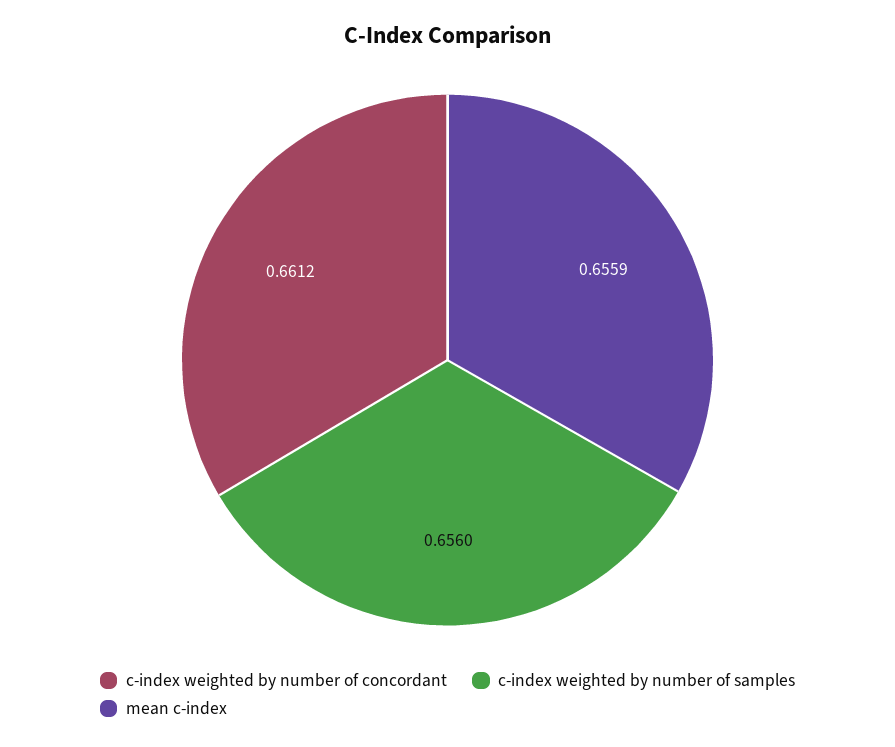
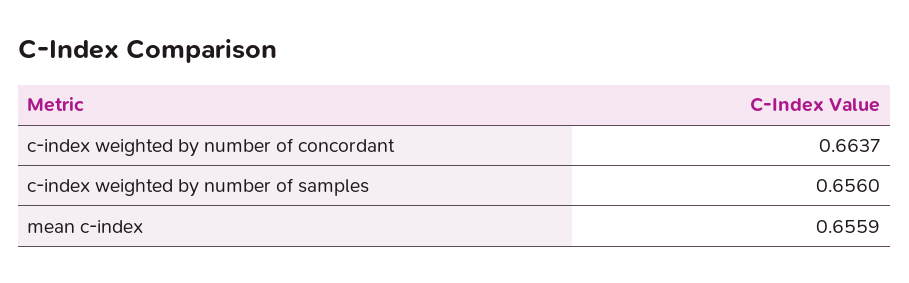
  {
-   "c-index weighted by number of concordant": 0.6612,
+   "c-index weighted by number of concordant": 0.6637,
    "c-index weighted by number of samples": 0.656,
    "mean c-index": 0.6559
  }

